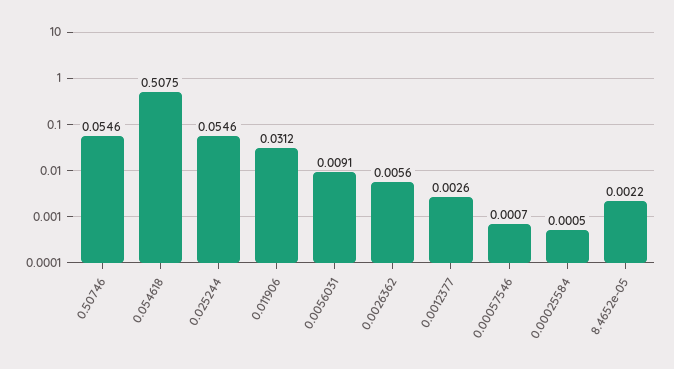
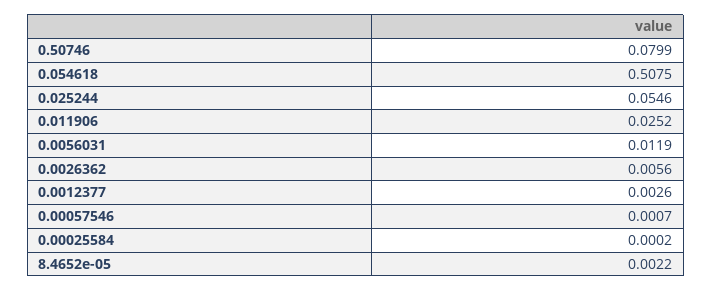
  {
-   "0.50746": 0.0546,
+   "0.50746": 0.0799,
    "0.054618": 0.5075,
    "0.025244": 0.0546,
-   "0.011906": 0.0312,
+   "0.011906": 0.0252,
-   "0.0056031": 0.0091,
+   "0.0056031": 0.0119,
    "0.0026362": 0.0056,
    "0.0012377": 0.0026,
    "0.00057546": 0.0007,
-   "0.00025584": 0.0005,
+   "0.00025584": 0.0002,
    "8.4652e-05": 0.0022
  }

